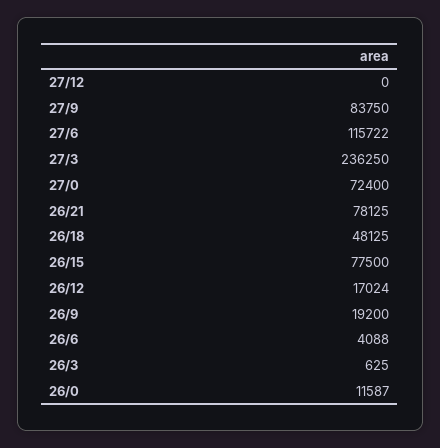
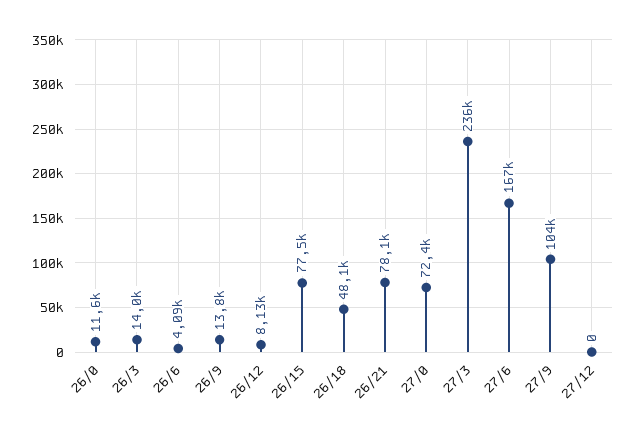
  {
    "27/12": 0,
-   "27/9": 83750,
+   "27/9": 104000,
-   "27/6": 115722,
+   "27/6": 167000,
    "27/3": 236250,
    "27/0": 72400,
    "26/21": 78125,
    "26/18": 48125,
    "26/15": 77500,
-   "26/12": 17024,
+   "26/12": 8130,
-   "26/9": 19200,
+   "26/9": 13800,
    "26/6": 4088,
-   "26/3": 625,
+   "26/3": 14000,
    "26/0": 11587
  }

